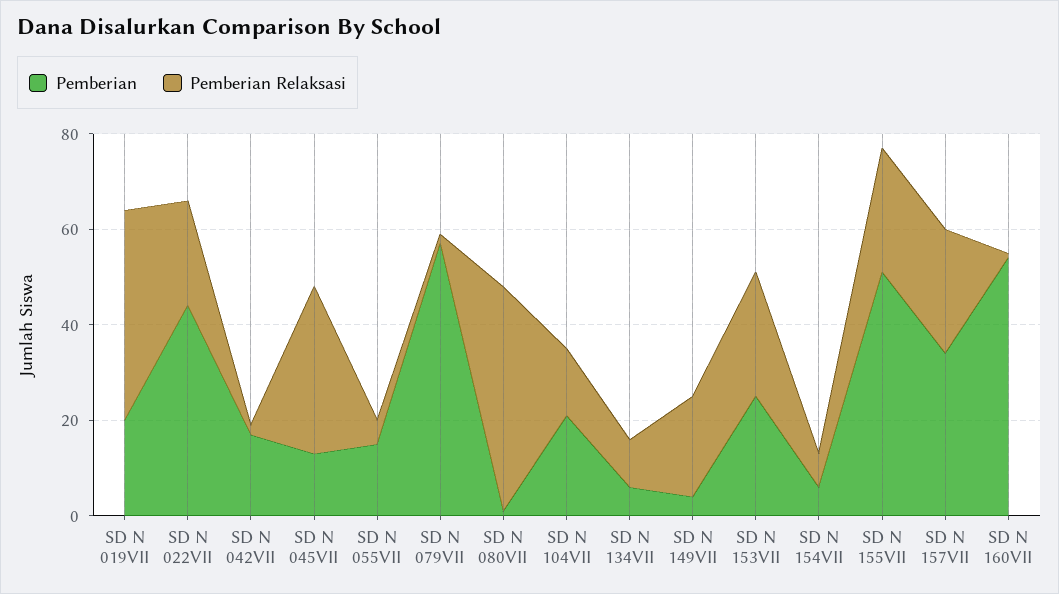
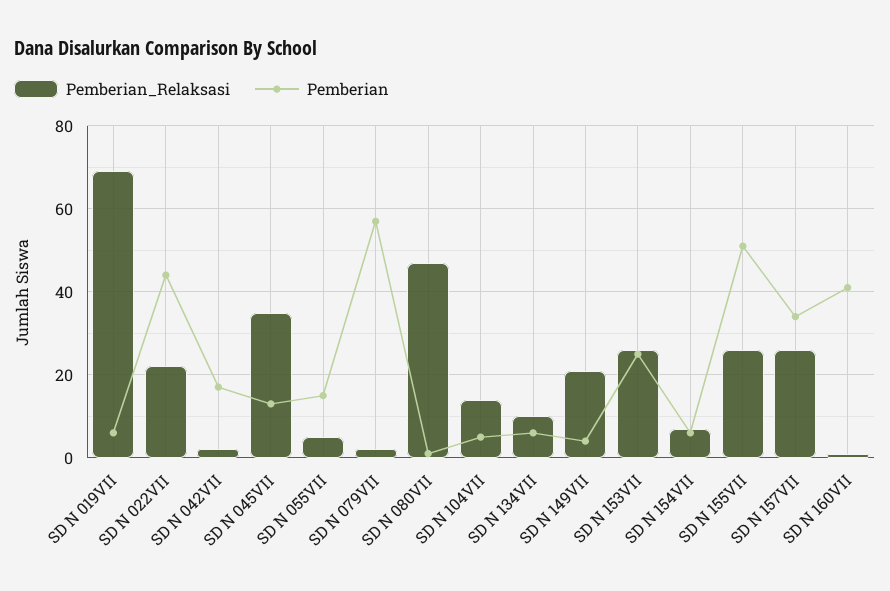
  {
    "Pemberian": {
-     "SD N 019VII": 20,
+     "SD N 019VII": 5,
      "SD N 022VII": 45,
      "SD N 042VII": 15,
      "SD N 045VII": 15,
      "SD N 055VII": 15,
      "SD N 079VII": 55,
      "SD N 080VII": 0,
-     "SD N 104VII": 20,
+     "SD N 104VII": 5,
      "SD N 134VII": 5,
      "SD N 149VII": 5,
      "SD N 153VII": 25,
      "SD N 154VII": 5,
      "SD N 155VII": 50,
      "SD N 157VII": 35,
-     "SD N 160VII": 55
+     "SD N 160VII": 40
    },
    "Pemberian Relaksasi": {
-     "SD N 019VII": 45,
+     "SD N 019VII": 70,
      "SD N 022VII": 20,
      "SD N 042VII": 0,
      "SD N 045VII": 35,
      "SD N 055VII": 5,
      "SD N 079VII": 0,
      "SD N 080VII": 45,
      "SD N 104VII": 15,
      "SD N 134VII": 10,
      "SD N 149VII": 20,
      "SD N 153VII": 25,
      "SD N 154VII": 5,
      "SD N 155VII": 25,
      "SD N 157VII": 25,
      "SD N 160VII": 0
    }
  }

